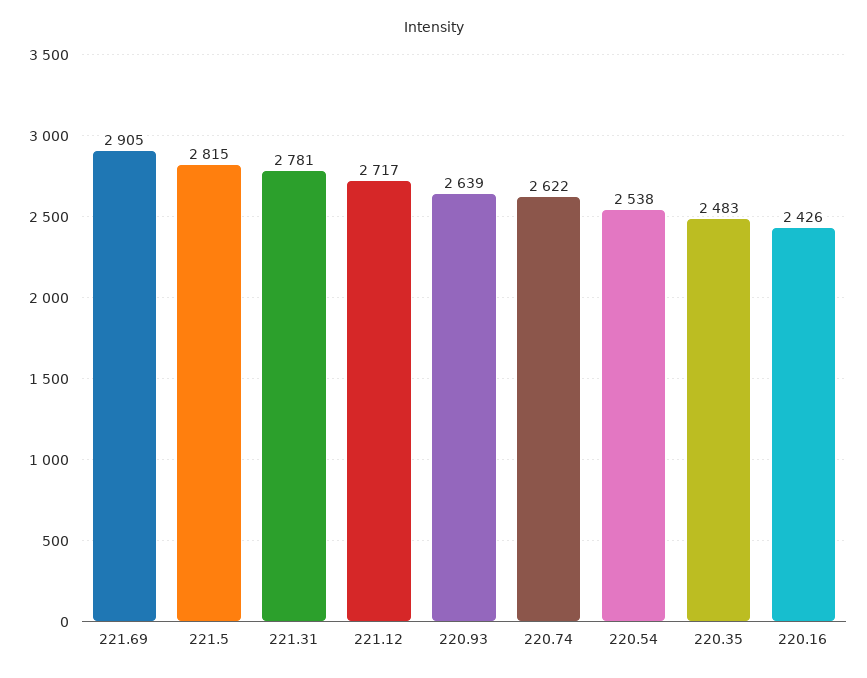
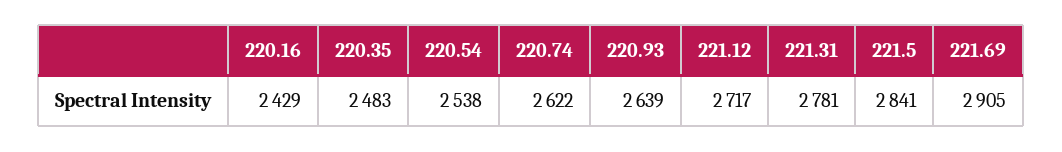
  {
    "221.69": 2905,
-   "221.5": 2815,
+   "221.5": 2841,
    "221.31": 2781,
    "221.12": 2717,
    "220.93": 2639,
    "220.74": 2622,
    "220.54": 2538,
    "220.35": 2483,
-   "220.16": 2426
+   "220.16": 2429
  }

